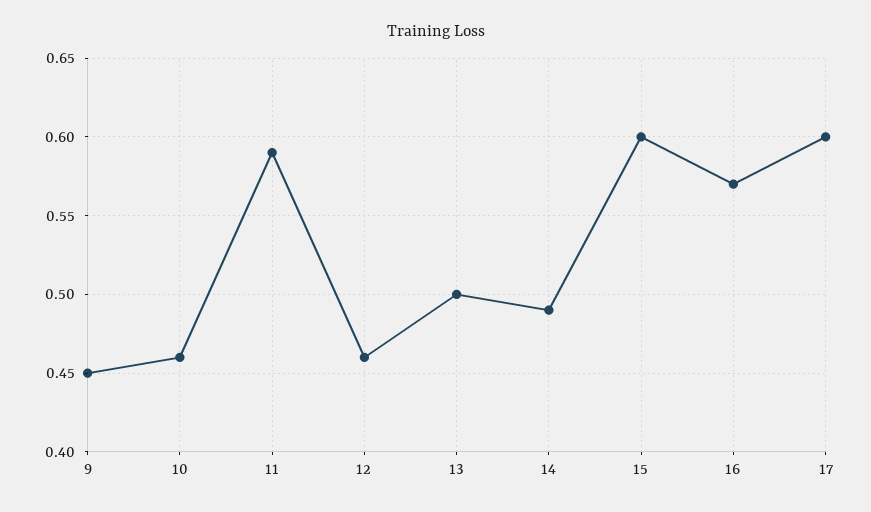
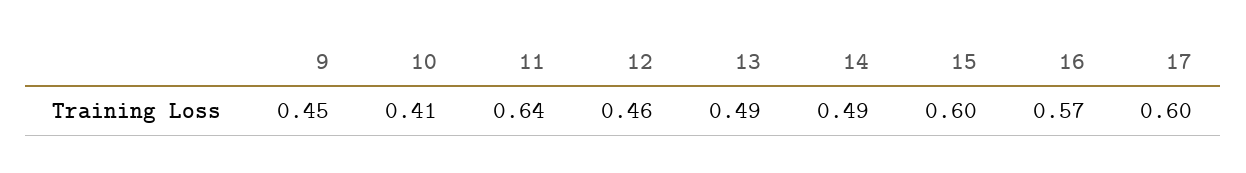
  {
    "9": 0.45,
-   "10": 0.46,
+   "10": 0.41,
-   "11": 0.59,
+   "11": 0.64,
    "12": 0.46,
-   "13": 0.5,
+   "13": 0.49,
    "14": 0.49,
    "15": 0.6,
    "16": 0.57,
    "17": 0.6
  }

